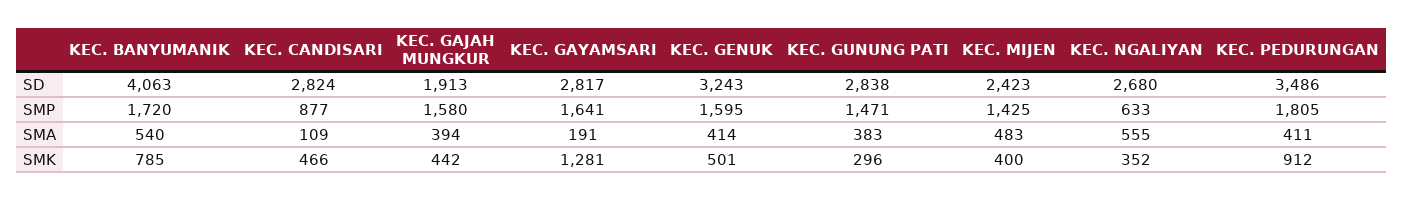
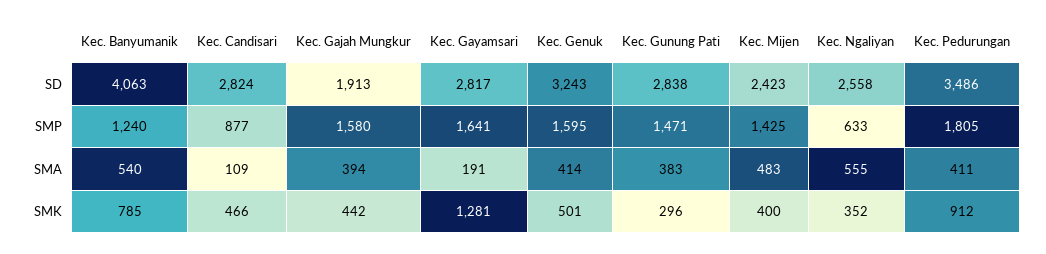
  {
    "KEC. BANYUMANIK": {
      "SD": 4063,
-     "SMP": 1720,
+     "SMP": 1240,
      "SMA": 540,
      "SMK": 785
    },
    "KEC. CANDISARI": {
      "SD": 2824,
      "SMP": 877,
      "SMA": 109,
      "SMK": 466
    },
    "KEC. GAJAH MUNGKUR": {
      "SD": 1913,
      "SMP": 1580,
      "SMA": 394,
      "SMK": 442
    },
    "KEC. GAYAMSARI": {
      "SD": 2817,
      "SMP": 1641,
      "SMA": 191,
      "SMK": 1281
    },
    "KEC. GENUK": {
      "SD": 3243,
      "SMP": 1595,
      "SMA": 414,
      "SMK": 501
    },
    "KEC. GUNUNG PATI": {
      "SD": 2838,
      "SMP": 1471,
      "SMA": 383,
      "SMK": 296
    },
    "KEC. MIJEN": {
      "SD": 2423,
      "SMP": 1425,
      "SMA": 483,
      "SMK": 400
    },
    "KEC. NGALIYAN": {
-     "SD": 2680,
+     "SD": 2558,
      "SMP": 633,
      "SMA": 555,
      "SMK": 352
    },
    "KEC. PEDURUNGAN": {
      "SD": 3486,
      "SMP": 1805,
      "SMA": 411,
      "SMK": 912
    }
  }

